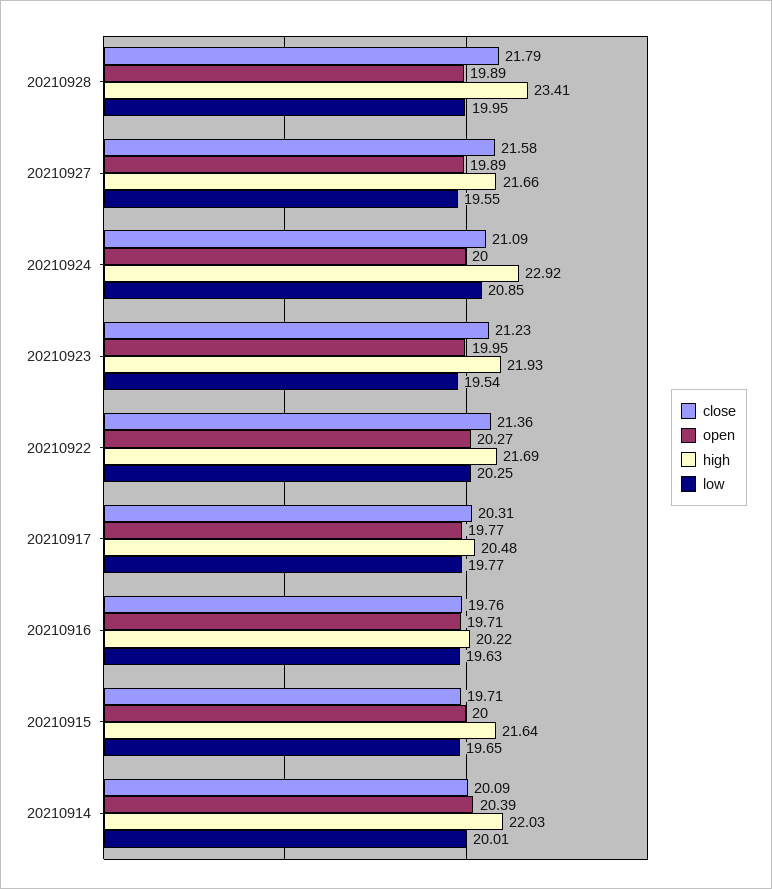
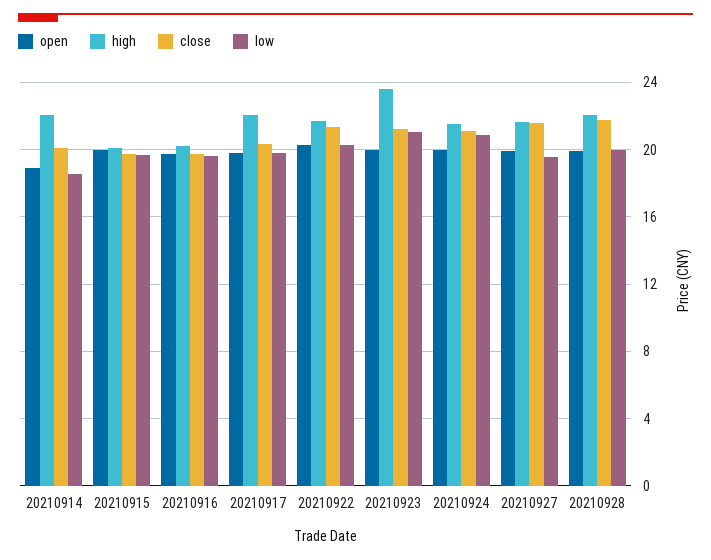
  {
    "close": {
      "20210928": 21.79,
      "20210927": 21.58,
      "20210924": 21.09,
      "20210923": 21.23,
      "20210922": 21.36,
      "20210917": 20.31,
      "20210916": 19.76,
      "20210915": 19.71,
      "20210914": 20.09
    },
    "open": {
      "20210928": 19.89,
      "20210927": 19.89,
      "20210924": 20,
      "20210923": 19.95,
      "20210922": 20.27,
      "20210917": 19.77,
      "20210916": 19.71,
      "20210915": 20,
-     "20210914": 20.39
+     "20210914": 19
    },
    "high": {
-     "20210928": 23.41,
+     "20210928": 22,
      "20210927": 21.66,
-     "20210924": 22.92,
+     "20210924": 21.5,
-     "20210923": 21.93,
+     "20210923": 23.5,
      "20210922": 21.69,
-     "20210917": 20.48,
+     "20210917": 22,
      "20210916": 20.22,
-     "20210915": 21.64,
+     "20210915": 20,
      "20210914": 22.03
    },
    "low": {
      "20210928": 19.95,
      "20210927": 19.55,
      "20210924": 20.85,
-     "20210923": 19.54,
+     "20210923": 21,
      "20210922": 20.25,
      "20210917": 19.77,
      "20210916": 19.63,
      "20210915": 19.65,
-     "20210914": 20.01
+     "20210914": 18.5
    }
  }

